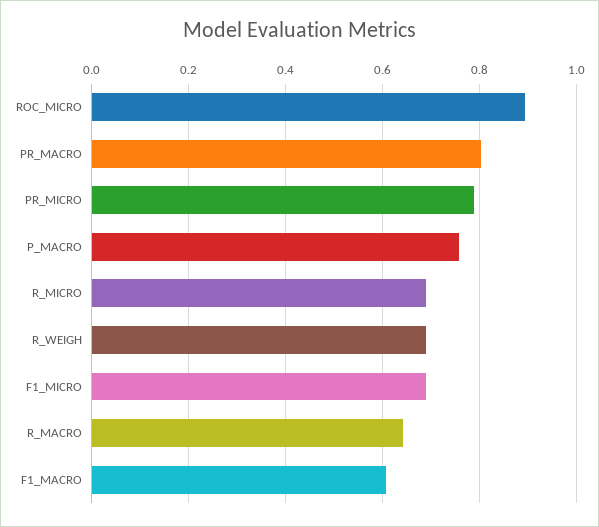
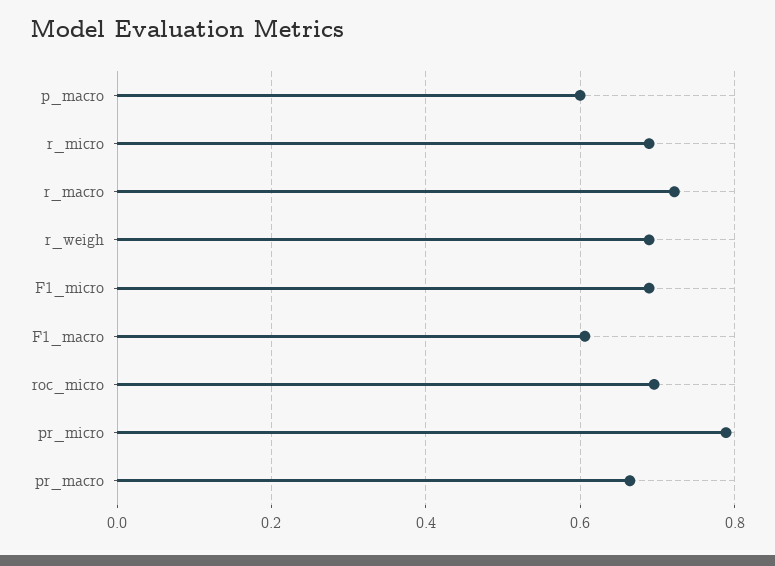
  {
-   "ROC_MICRO": 0.9,
+   "ROC_MICRO": 0.7,
-   "PR_MACRO": 0.8,
+   "PR_MACRO": 0.66,
    "PR_MICRO": 0.78,
-   "P_MACRO": 0.76,
+   "P_MACRO": 0.6,
    "R_MICRO": 0.68,
    "R_WEIGH": 0.68,
    "F1_MICRO": 0.68,
-   "R_MACRO": 0.64,
+   "R_MACRO": 0.72,
    "F1_MACRO": 0.6
  }

